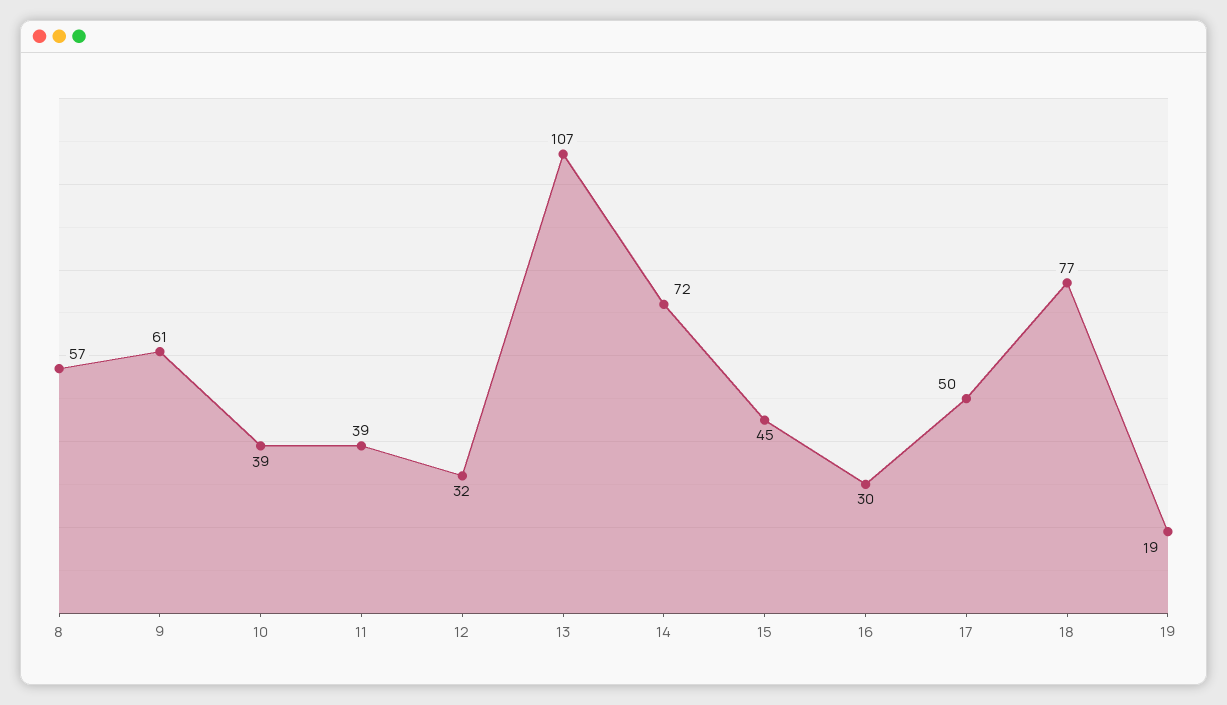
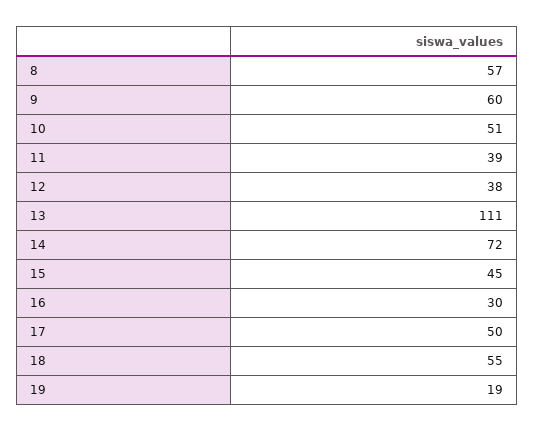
  {
    "8": 57,
-   "9": 61,
+   "9": 60,
-   "10": 39,
+   "10": 51,
    "11": 39,
-   "12": 32,
+   "12": 38,
-   "13": 107,
+   "13": 111,
    "14": 72,
    "15": 45,
    "16": 30,
    "17": 50,
-   "18": 77,
+   "18": 55,
    "19": 19
  }

